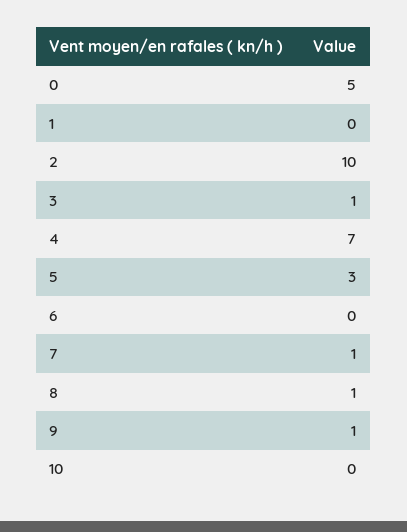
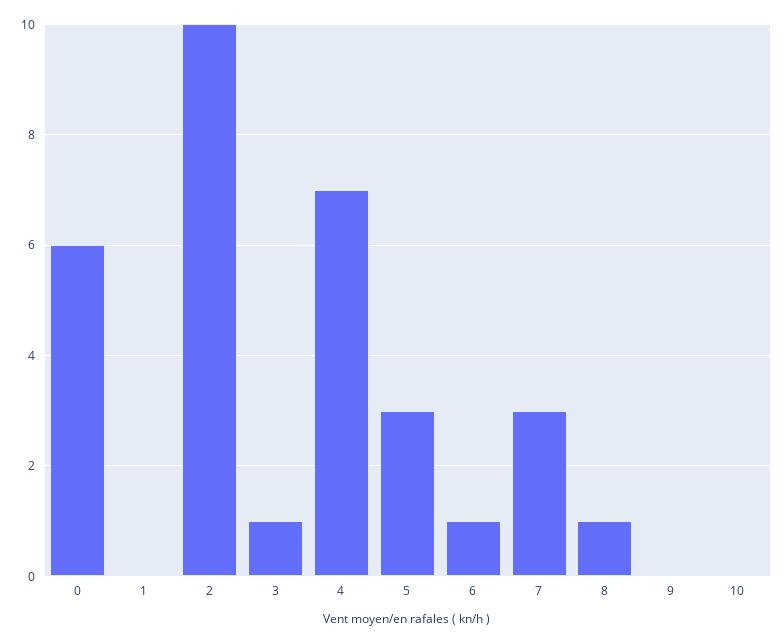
  {
-   "0": 5,
+   "0": 6,
    "1": 0,
    "2": 10,
    "3": 1,
    "4": 7,
    "5": 3,
-   "6": 0,
+   "6": 1,
-   "7": 1,
+   "7": 3,
    "8": 1,
-   "9": 1,
+   "9": 0,
    "10": 0
  }

